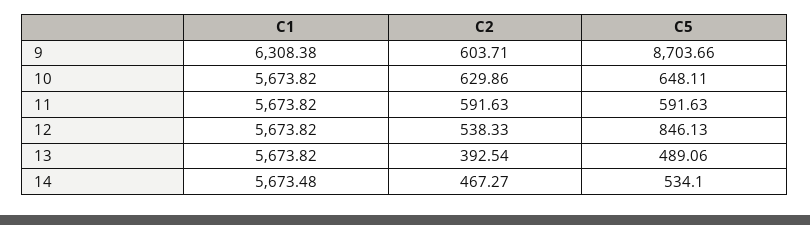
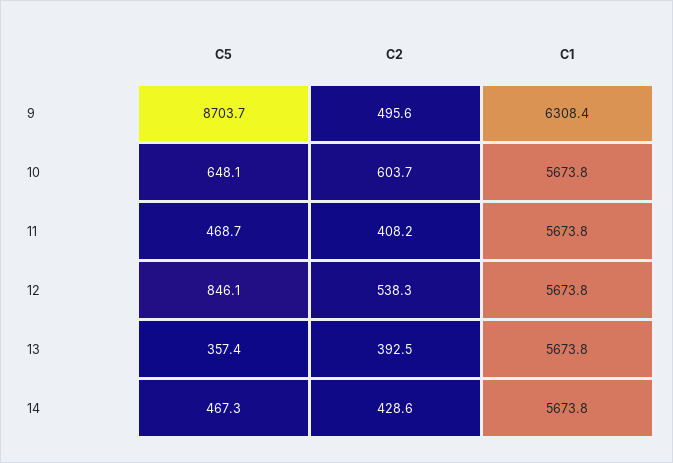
  {
    "C1": {
      "9": 6308.38,
      "10": 5673.82,
      "11": 5673.82,
      "12": 5673.82,
      "13": 5673.82,
-     "14": 5673.48
+     "14": 5673.8
    },
    "C2": {
-     "9": 603.71,
+     "9": 495.6,
-     "10": 629.86,
+     "10": 603.7,
-     "11": 591.63,
+     "11": 408.2,
      "12": 538.33,
      "13": 392.54,
-     "14": 467.27
+     "14": 428.6
    },
    "C5": {
      "9": 8703.66,
      "10": 648.11,
-     "11": 591.63,
+     "11": 468.7,
      "12": 846.13,
-     "13": 489.06,
+     "13": 357.4,
-     "14": 534.1
+     "14": 467.3
    }
  }

